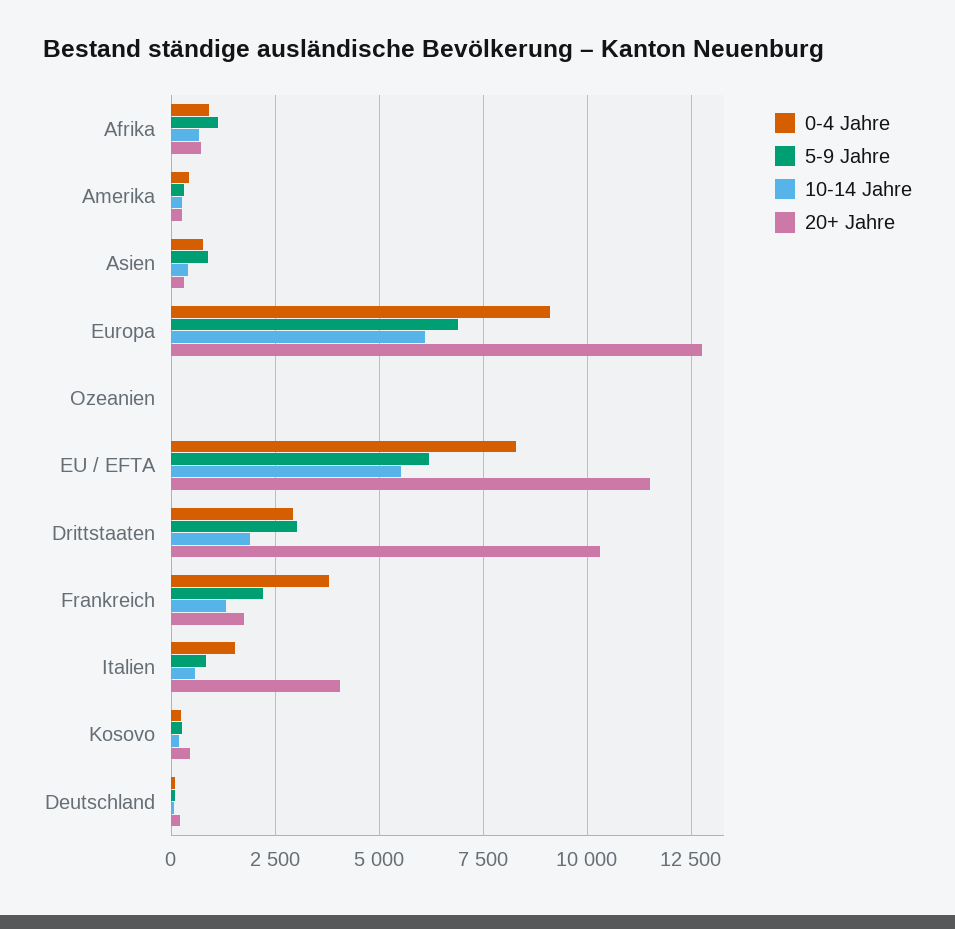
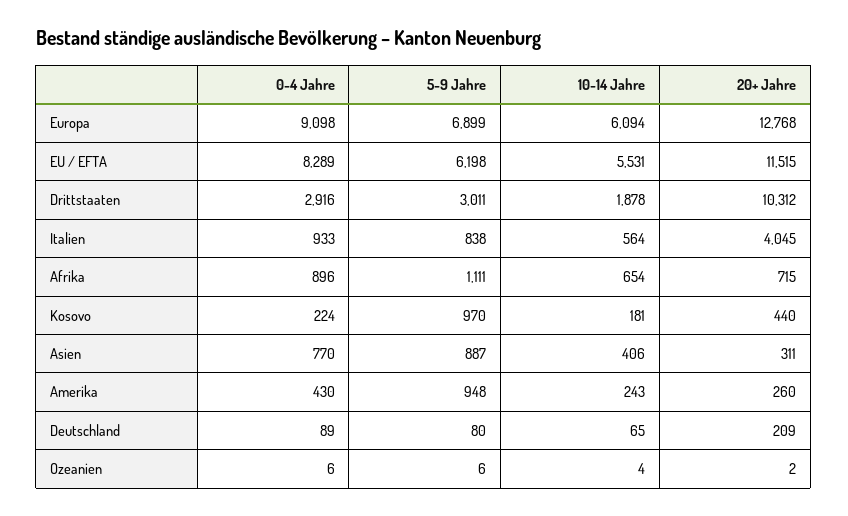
  {
    "0-4 Jahre": {
      "Afrika": 896,
      "Amerika": 430,
      "Asien": 770,
      "Europa": 9098,
      "Ozeanien": 6,
      "EU / EFTA": 8289,
      "Drittstaaten": 2916,
-     "Frankreich": 3750,
-     "Italien": 1500,
+     "Italien": 933,
      "Kosovo": 224,
      "Deutschland": 89
    },
    "5-9 Jahre": {
      "Afrika": 1111,
-     "Amerika": 250,
+     "Amerika": 948,
      "Asien": 887,
      "Europa": 6899,
      "Ozeanien": 6,
      "EU / EFTA": 6198,
      "Drittstaaten": 3011,
-     "Frankreich": 2250,
      "Italien": 838,
-     "Kosovo": 250,
+     "Kosovo": 970,
      "Deutschland": 80
    },
    "10-14 Jahre": {
      "Afrika": 654,
      "Amerika": 243,
      "Asien": 406,
      "Europa": 6094,
      "Ozeanien": 4,
      "EU / EFTA": 5531,
      "Drittstaaten": 1878,
-     "Frankreich": 1250,
      "Italien": 564,
      "Kosovo": 181,
      "Deutschland": 65
    },
    "20+ Jahre": {
      "Afrika": 715,
      "Amerika": 260,
      "Asien": 311,
      "Europa": 12768,
      "Ozeanien": 2,
      "EU / EFTA": 11515,
      "Drittstaaten": 10312,
-     "Frankreich": 1750,
      "Italien": 4045,
      "Kosovo": 440,
      "Deutschland": 209
    }
  }

